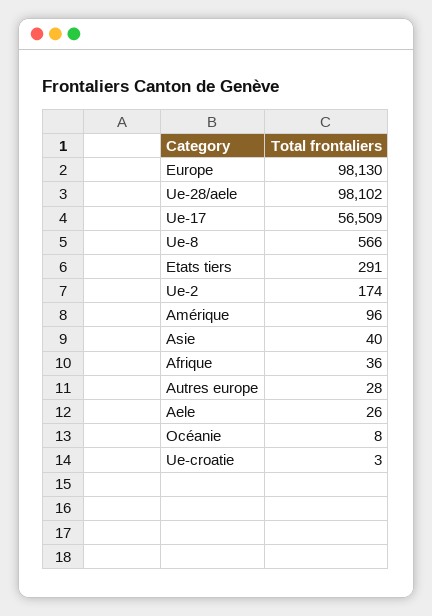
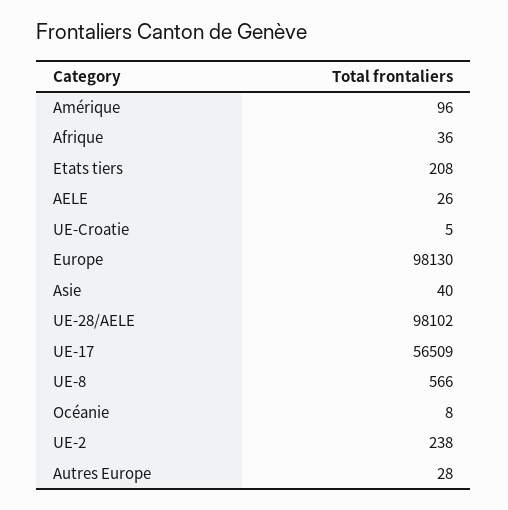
  {
    "Europe": 98130,
    "Ue-28/aele": 98102,
    "Ue-17": 56509,
    "Ue-8": 566,
-   "Etats tiers": 291,
+   "Etats tiers": 208,
-   "Ue-2": 174,
+   "Ue-2": 238,
    "Amérique": 96,
    "Asie": 40,
    "Afrique": 36,
    "Autres europe": 28,
    "Aele": 26,
    "Océanie": 8,
-   "Ue-croatie": 3
+   "Ue-croatie": 5
  }

